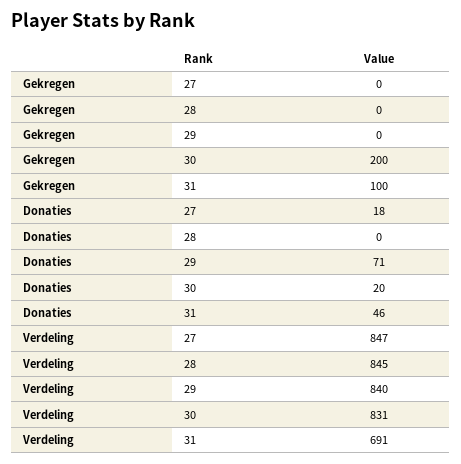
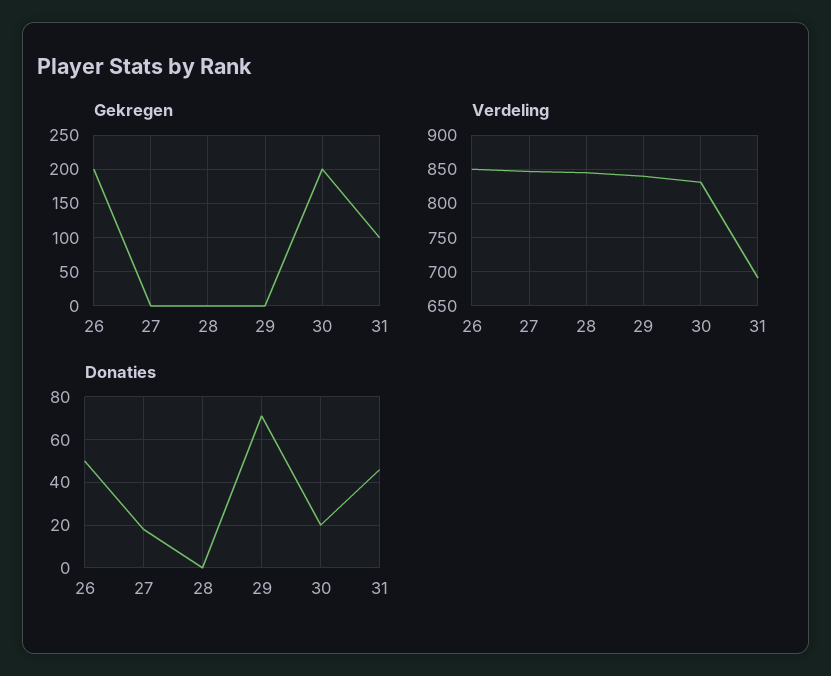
  {
    "Gekregen": {
      "27": 0,
      "28": 0,
      "29": 0,
      "30": 200,
-     "31": 100
+     "31": 100,
+     "26": 200
    },
    "Donaties": {
      "27": 18,
      "28": 0,
      "29": 71,
      "30": 20,
-     "31": 46
+     "31": 46,
+     "26": 50
    },
    "Verdeling": {
      "27": 847,
      "28": 845,
      "29": 840,
      "30": 831,
-     "31": 691
+     "31": 691,
+     "26": 850
    }
  }

